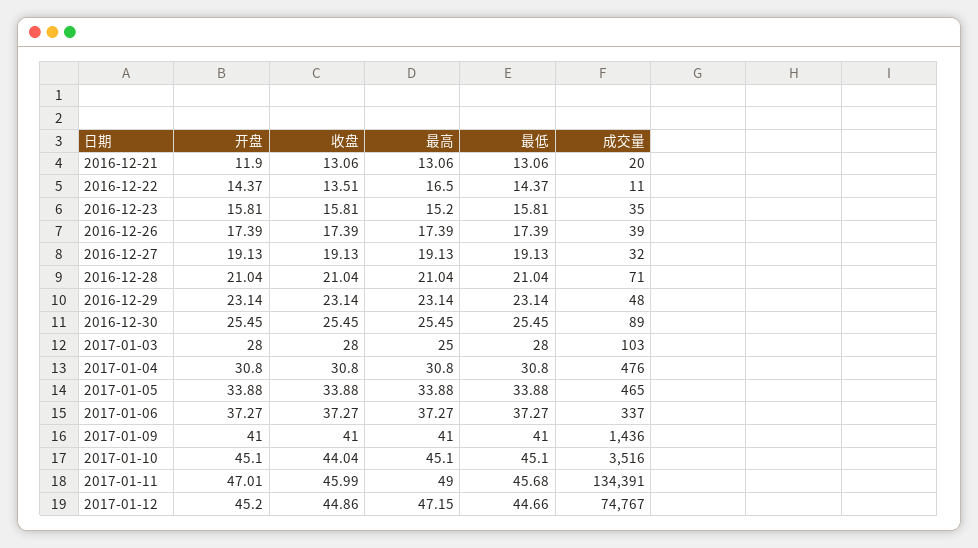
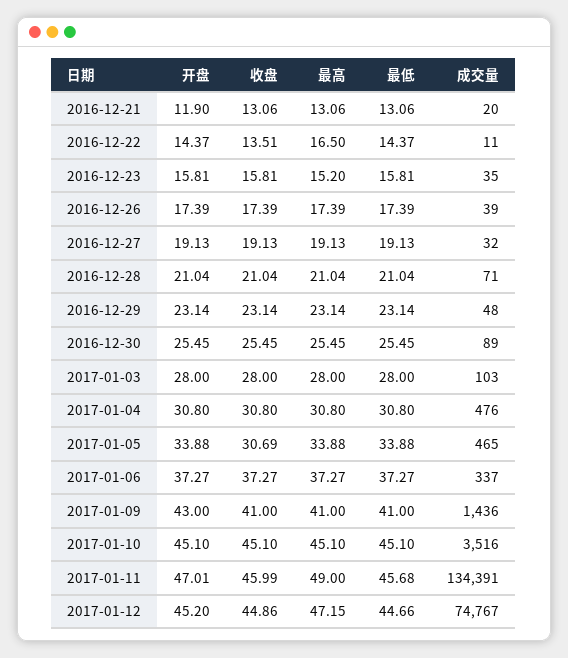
  {
    "开盘": {
      "2016-12-21": 11.9,
      "2016-12-22": 14.37,
      "2016-12-23": 15.81,
      "2016-12-26": 17.39,
      "2016-12-27": 19.13,
      "2016-12-28": 21.04,
      "2016-12-29": 23.14,
      "2016-12-30": 25.45,
      "2017-01-03": 28,
      "2017-01-04": 30.8,
      "2017-01-05": 33.88,
      "2017-01-06": 37.27,
-     "2017-01-09": 41,
+     "2017-01-09": 43,
      "2017-01-10": 45.1,
      "2017-01-11": 47.01,
      "2017-01-12": 45.2
    },
    "收盘": {
      "2016-12-21": 13.06,
      "2016-12-22": 13.51,
      "2016-12-23": 15.81,
      "2016-12-26": 17.39,
      "2016-12-27": 19.13,
      "2016-12-28": 21.04,
      "2016-12-29": 23.14,
      "2016-12-30": 25.45,
      "2017-01-03": 28,
      "2017-01-04": 30.8,
-     "2017-01-05": 33.88,
+     "2017-01-05": 30.69,
      "2017-01-06": 37.27,
      "2017-01-09": 41,
-     "2017-01-10": 44.04,
+     "2017-01-10": 45.1,
      "2017-01-11": 45.99,
      "2017-01-12": 44.86
    },
    "最高": {
      "2016-12-21": 13.06,
      "2016-12-22": 16.5,
      "2016-12-23": 15.2,
      "2016-12-26": 17.39,
      "2016-12-27": 19.13,
      "2016-12-28": 21.04,
      "2016-12-29": 23.14,
      "2016-12-30": 25.45,
-     "2017-01-03": 25,
+     "2017-01-03": 28,
      "2017-01-04": 30.8,
      "2017-01-05": 33.88,
      "2017-01-06": 37.27,
      "2017-01-09": 41,
      "2017-01-10": 45.1,
      "2017-01-11": 49,
      "2017-01-12": 47.15
    },
    "最低": {
      "2016-12-21": 13.06,
      "2016-12-22": 14.37,
      "2016-12-23": 15.81,
      "2016-12-26": 17.39,
      "2016-12-27": 19.13,
      "2016-12-28": 21.04,
      "2016-12-29": 23.14,
      "2016-12-30": 25.45,
      "2017-01-03": 28,
      "2017-01-04": 30.8,
      "2017-01-05": 33.88,
      "2017-01-06": 37.27,
      "2017-01-09": 41,
      "2017-01-10": 45.1,
      "2017-01-11": 45.68,
      "2017-01-12": 44.66
    },
    "成交量": {
      "2016-12-21": 20,
      "2016-12-22": 11,
      "2016-12-23": 35,
      "2016-12-26": 39,
      "2016-12-27": 32,
      "2016-12-28": 71,
      "2016-12-29": 48,
      "2016-12-30": 89,
      "2017-01-03": 103,
      "2017-01-04": 476,
      "2017-01-05": 465,
      "2017-01-06": 337,
      "2017-01-09": 1436,
      "2017-01-10": 3516,
      "2017-01-11": 134391,
      "2017-01-12": 74767
    }
  }

